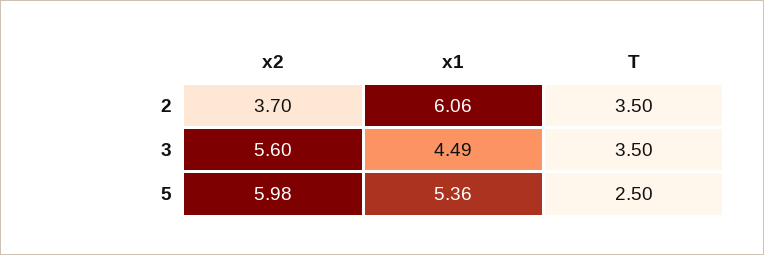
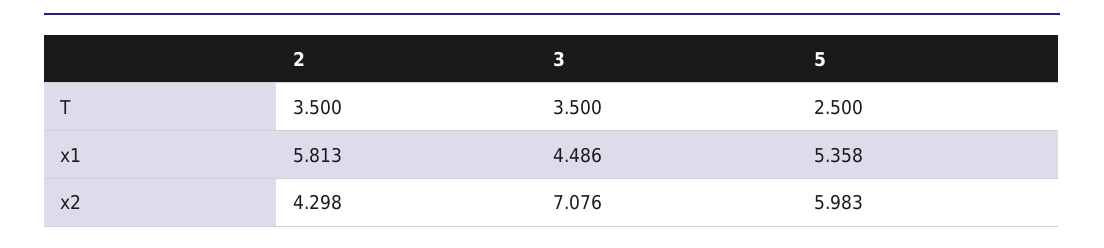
  {
    "x2": {
-     "2": 3.7,
+     "2": 4.298,
-     "3": 5.6,
+     "3": 7.076,
      "5": 5.983
    },
    "x1": {
-     "2": 6.06,
+     "2": 5.813,
      "3": 4.486,
      "5": 5.358
    },
    "T": {
      "2": 3.5,
      "3": 3.5,
      "5": 2.5
    }
  }

